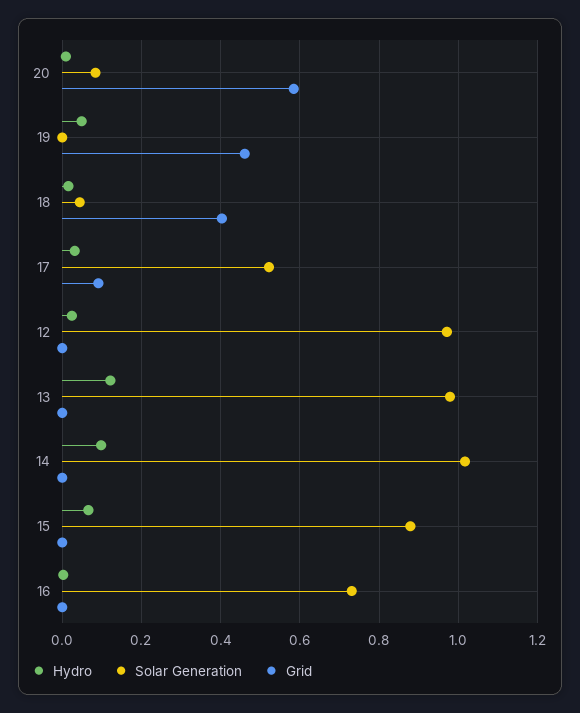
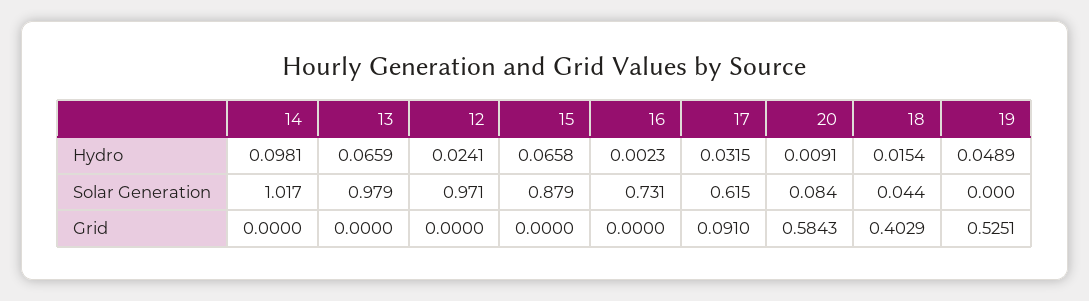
  {
    "Hydro": {
      "20": 0.0091,
      "19": 0.0489,
      "18": 0.0154,
      "17": 0.0315,
      "12": 0.0241,
-     "13": 0.12,
+     "13": 0.0659,
      "14": 0.0981,
      "15": 0.0658,
      "16": 0.0023
    },
    "Solar Generation": {
      "20": 0.084,
      "19": 0,
      "18": 0.044,
-     "17": 0.52,
+     "17": 0.615,
      "12": 0.971,
      "13": 0.979,
      "14": 1.017,
      "15": 0.879,
      "16": 0.731
    },
    "Grid": {
      "20": 0.5843,
-     "19": 0.46,
+     "19": 0.5251,
      "18": 0.4029,
      "17": 0.091,
      "12": 0,
      "13": 0,
      "14": 0,
      "15": 0,
      "16": 0
    }
  }

